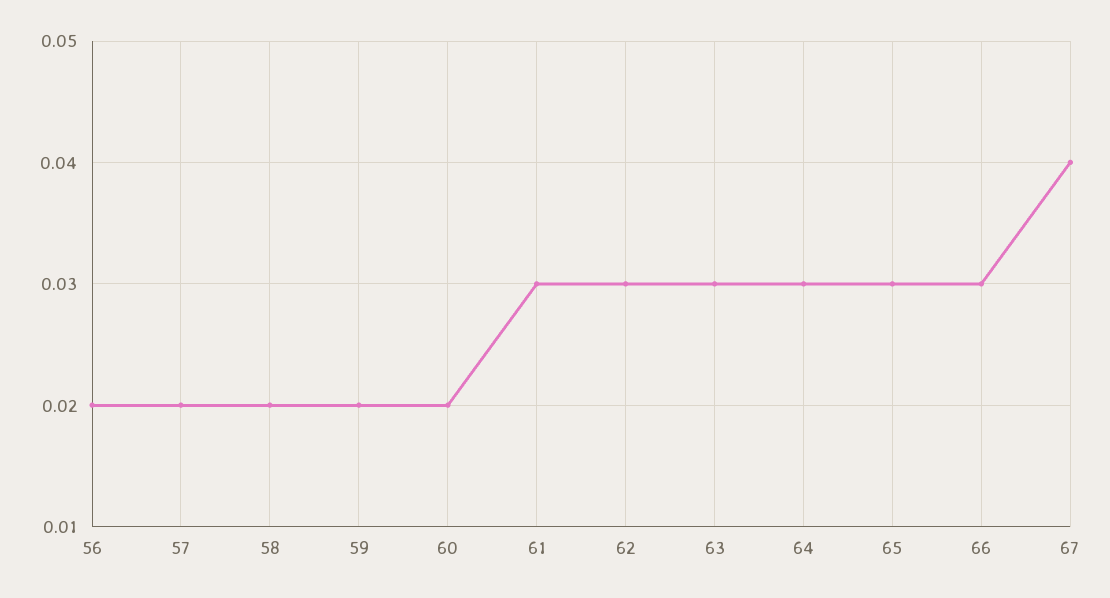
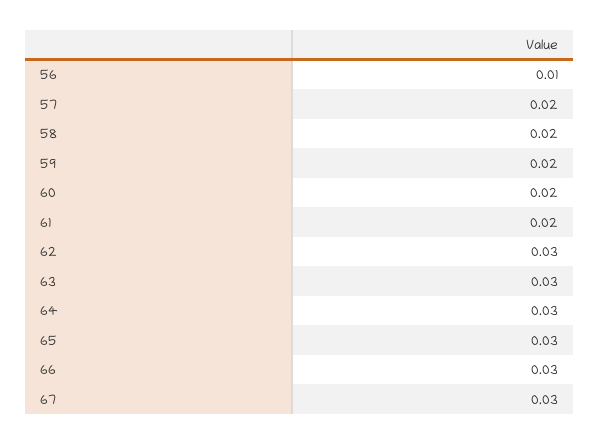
  {
-   "56": 0.02,
+   "56": 0.01,
    "57": 0.02,
    "58": 0.02,
    "59": 0.02,
    "60": 0.02,
-   "61": 0.03,
+   "61": 0.02,
    "62": 0.03,
    "63": 0.03,
    "64": 0.03,
    "65": 0.03,
    "66": 0.03,
-   "67": 0.04
+   "67": 0.03
  }

